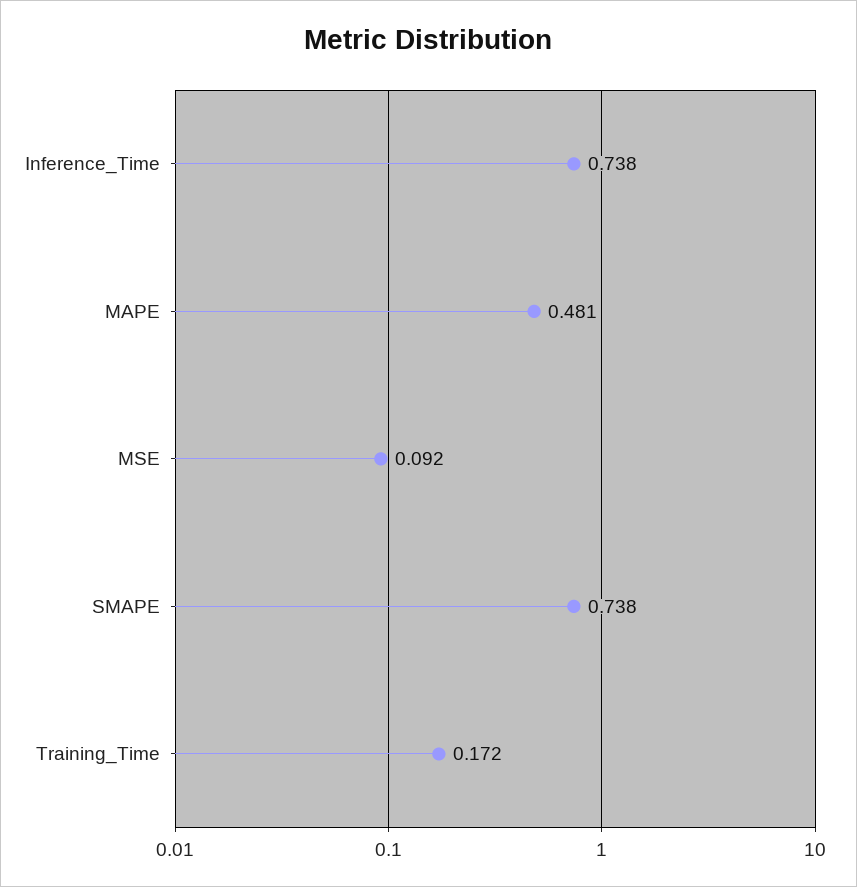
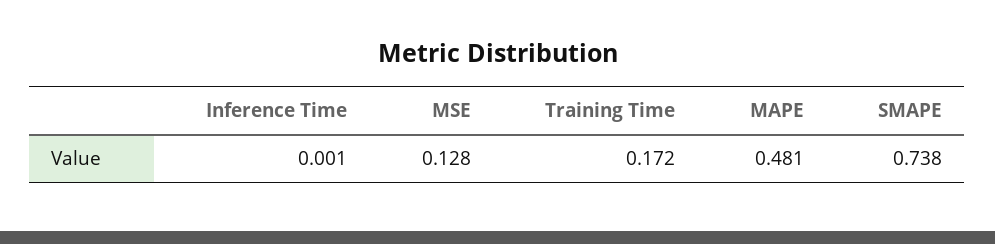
  {
-   "Inference_Time": 0.738,
+   "Inference_Time": 0.001,
    "MAPE": 0.481,
-   "MSE": 0.092,
+   "MSE": 0.128,
    "SMAPE": 0.738,
    "Training_Time": 0.172
  }

